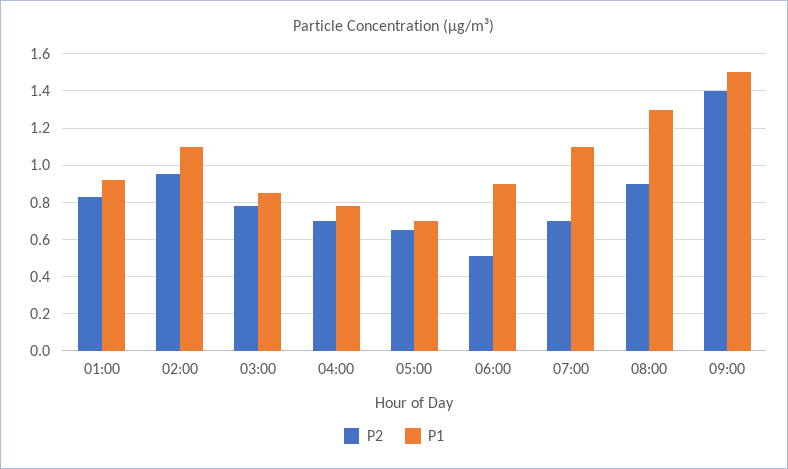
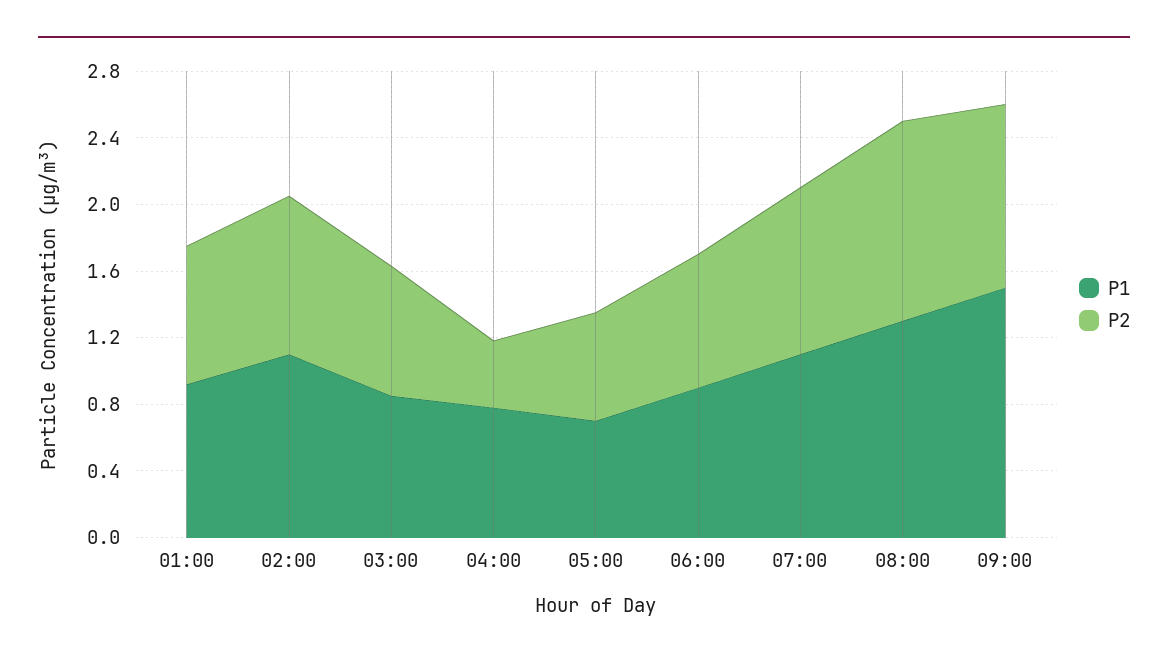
  {
    "P2": {
      "01:00": 0.85,
      "02:00": 0.95,
      "03:00": 0.8,
-     "04:00": 0.7,
+     "04:00": 0.4,
      "05:00": 0.65,
-     "06:00": 0.5,
+     "06:00": 0.8,
-     "07:00": 0.7,
+     "07:00": 1,
-     "08:00": 0.9,
+     "08:00": 1.2,
-     "09:00": 1.4
+     "09:00": 1.1
    },
    "P1": {
      "01:00": 0.9,
      "02:00": 1.1,
      "03:00": 0.85,
      "04:00": 0.8,
      "05:00": 0.7,
      "06:00": 0.9,
      "07:00": 1.1,
      "08:00": 1.3,
      "09:00": 1.5
    }
  }

